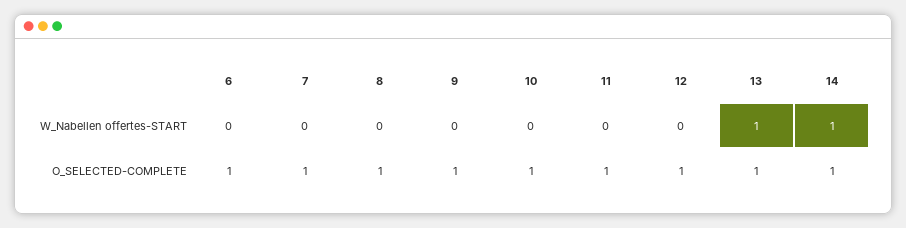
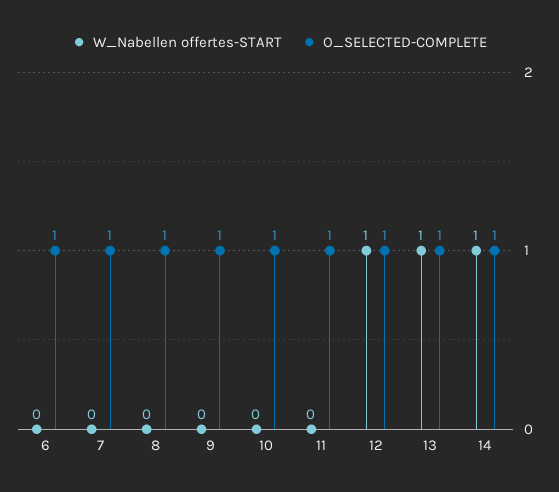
  {
    "W_Nabellen offertes-START": {
      "6": 0,
      "7": 0,
      "8": 0,
      "9": 0,
      "10": 0,
      "11": 0,
-     "12": 0,
+     "12": 1,
      "13": 1,
      "14": 1
    },
    "O_SELECTED-COMPLETE": {
      "6": 1,
      "7": 1,
      "8": 1,
      "9": 1,
      "10": 1,
      "11": 1,
      "12": 1,
      "13": 1,
      "14": 1
    }
  }

